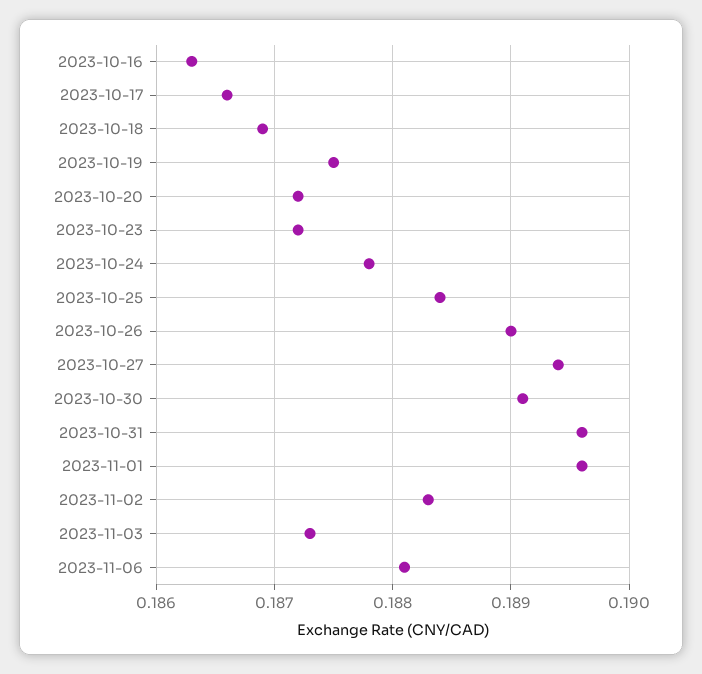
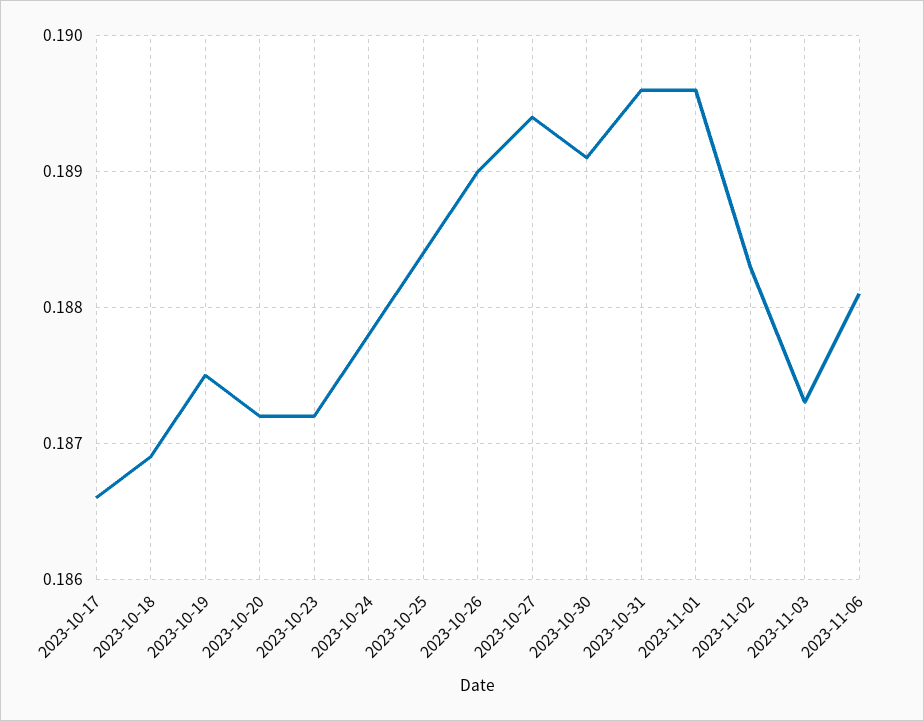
  {
-   "2023-10-16": 0.1863,
    "2023-10-17": 0.1866,
    "2023-10-18": 0.1869,
    "2023-10-19": 0.1875,
    "2023-10-20": 0.1872,
    "2023-10-23": 0.1872,
    "2023-10-24": 0.1878,
    "2023-10-25": 0.1884,
    "2023-10-26": 0.189,
    "2023-10-27": 0.1894,
    "2023-10-30": 0.1891,
    "2023-10-31": 0.1896,
    "2023-11-01": 0.1896,
    "2023-11-02": 0.1883,
    "2023-11-03": 0.1873,
    "2023-11-06": 0.1881
  }

